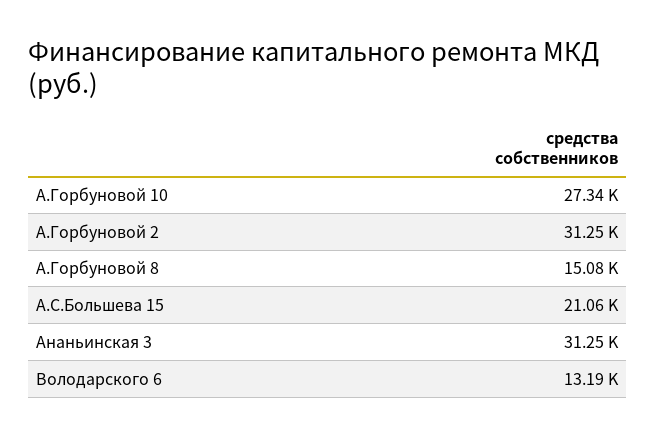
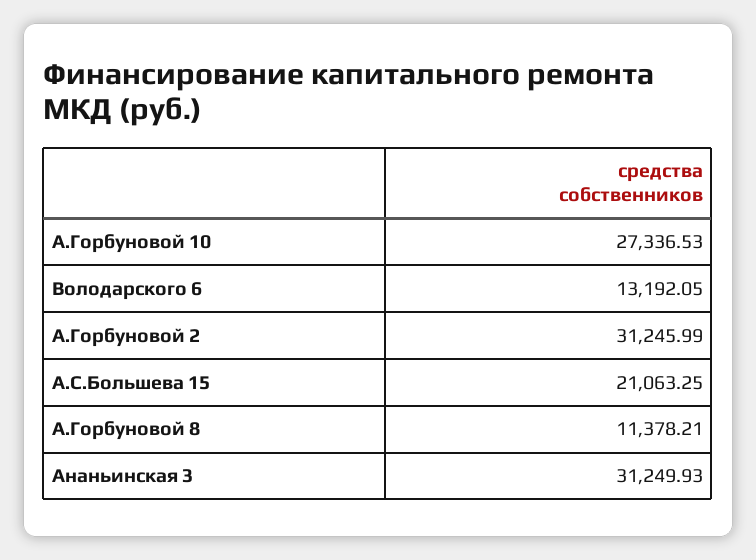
  {
    "А.Горбуновой 10": 27336.53,
    "А.Горбуновой 2": 31245.99,
-   "А.Горбуновой 8": 15080,
+   "А.Горбуновой 8": 11378.21,
    "А.С.Большева 15": 21063.25,
    "Ананьинская 3": 31249.93,
    "Володарского 6": 13192.05
  }

